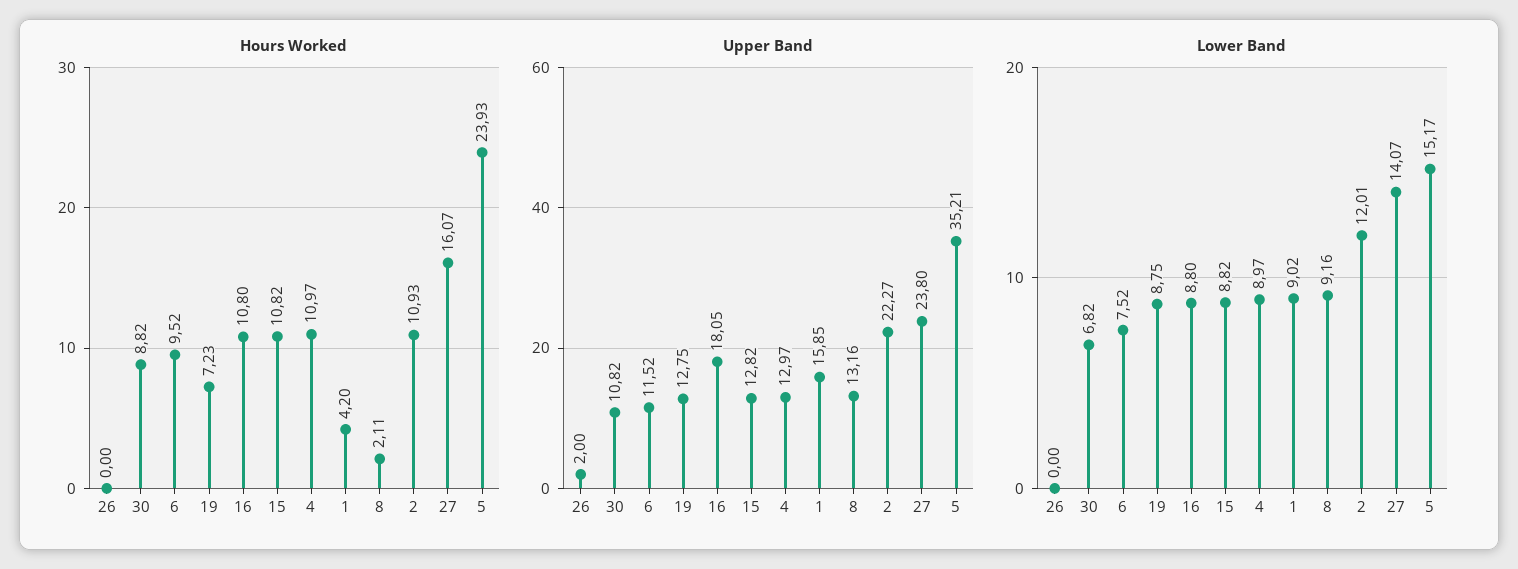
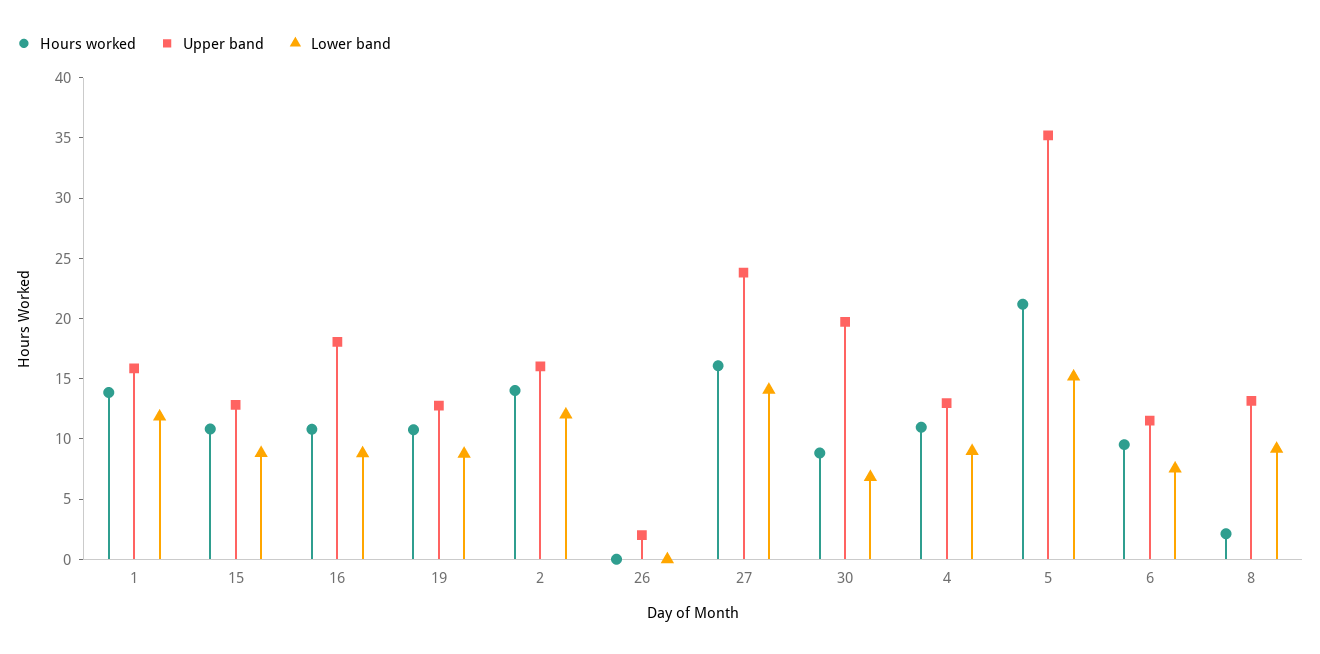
  {
    "Hours Worked": {
      "26": 0,
      "30": 8.82,
      "6": 9.52,
-     "19": 7.23,
+     "19": 11,
      "16": 10.8,
      "15": 10.82,
      "4": 10.97,
-     "1": 4.2,
+     "1": 14,
      "8": 2.11,
-     "2": 10.93,
+     "2": 14,
      "27": 16.07,
-     "5": 23.93
+     "5": 21
    },
    "Upper Band": {
      "26": 2,
-     "30": 10.82,
+     "30": 20,
      "6": 11.52,
      "19": 12.75,
      "16": 18.05,
      "15": 12.82,
      "4": 12.97,
      "1": 15.85,
      "8": 13.16,
-     "2": 22.27,
+     "2": 16,
      "27": 23.8,
      "5": 35.21
    },
    "Lower Band": {
      "26": 0,
      "30": 6.82,
      "6": 7.52,
      "19": 8.75,
      "16": 8.8,
      "15": 8.82,
      "4": 8.97,
-     "1": 9.02,
+     "1": 12,
      "8": 9.16,
      "2": 12.01,
      "27": 14.07,
      "5": 15.17
    }
  }

